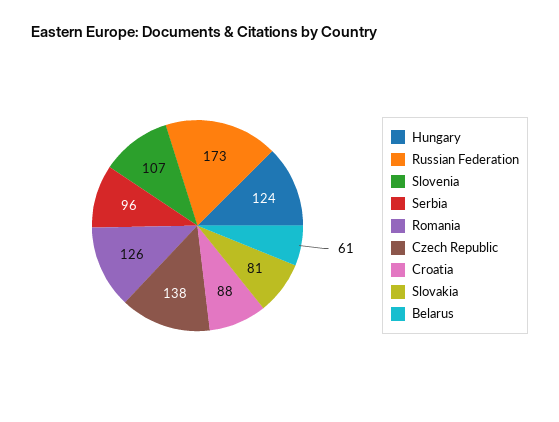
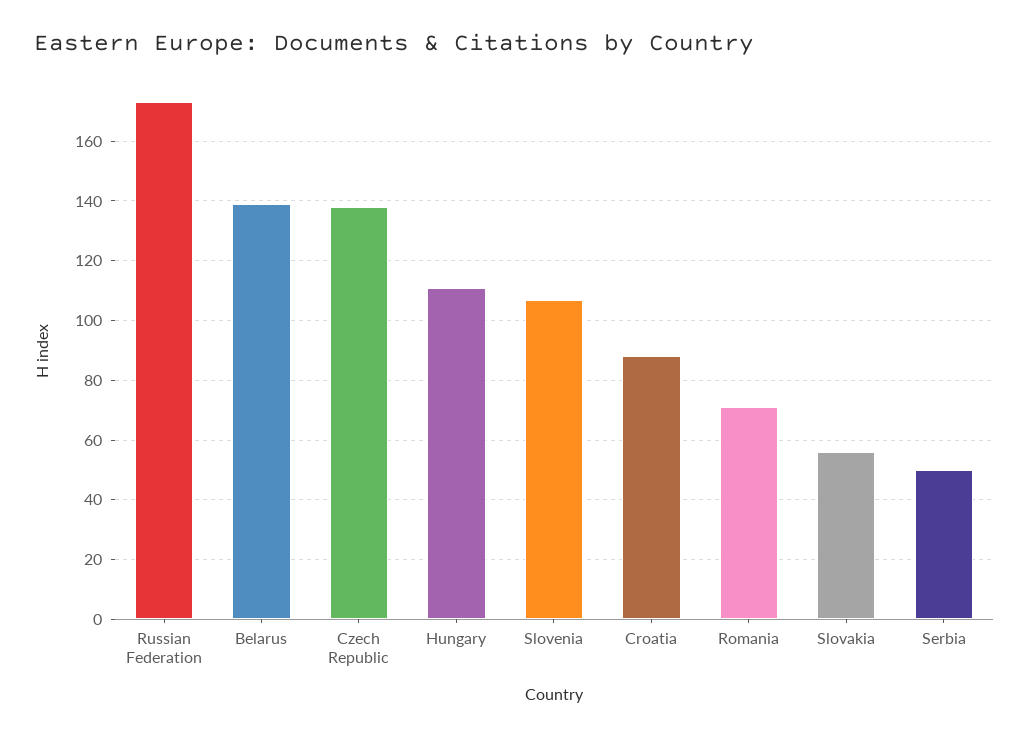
  {
-   "Hungary": 124,
+   "Hungary": 110,
    "Russian Federation": 173,
    "Slovenia": 107,
-   "Serbia": 96,
+   "Serbia": 50,
-   "Romania": 126,
+   "Romania": 70,
    "Czech Republic": 138,
    "Croatia": 88,
-   "Slovakia": 81,
+   "Slovakia": 55,
-   "Belarus": 61
+   "Belarus": 140
  }

